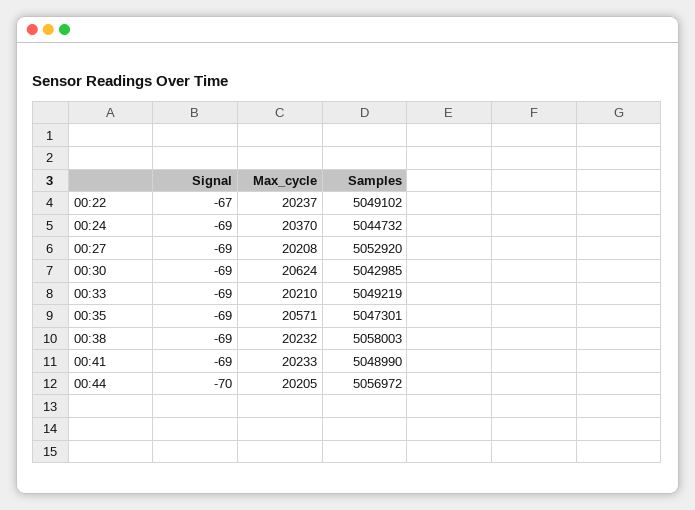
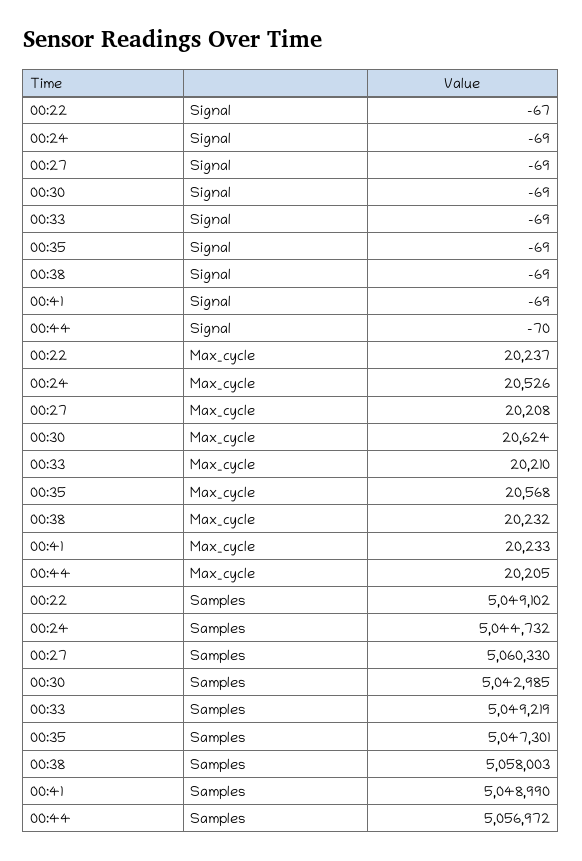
  {
    "Signal": {
      "00:22": -67,
      "00:24": -69,
      "00:27": -69,
      "00:30": -69,
      "00:33": -69,
      "00:35": -69,
      "00:38": -69,
      "00:41": -69,
      "00:44": -70
    },
    "Max_cycle": {
      "00:22": 20237,
-     "00:24": 20370,
+     "00:24": 20526,
      "00:27": 20208,
      "00:30": 20624,
      "00:33": 20210,
-     "00:35": 20571,
+     "00:35": 20568,
      "00:38": 20232,
      "00:41": 20233,
      "00:44": 20205
    },
    "Samples": {
      "00:22": 5049102,
      "00:24": 5044732,
-     "00:27": 5052920,
+     "00:27": 5060330,
      "00:30": 5042985,
      "00:33": 5049219,
      "00:35": 5047301,
      "00:38": 5058003,
      "00:41": 5048990,
      "00:44": 5056972
    }
  }

